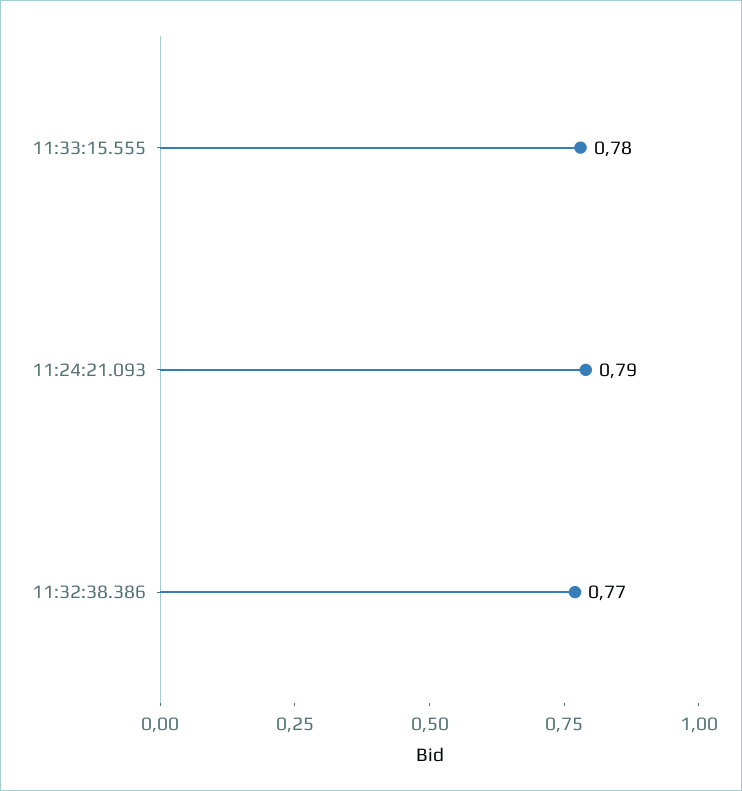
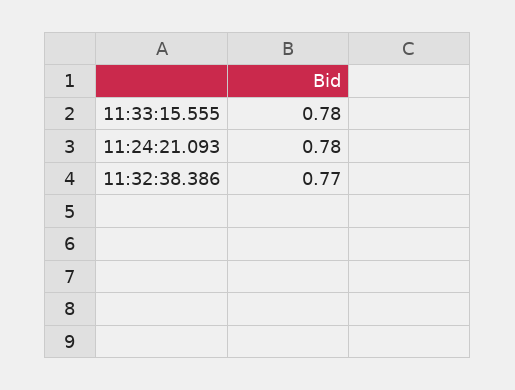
  {
    "11:33:15.555": 0.78,
-   "11:24:21.093": 0.79,
+   "11:24:21.093": 0.78,
    "11:32:38.386": 0.77
  }

